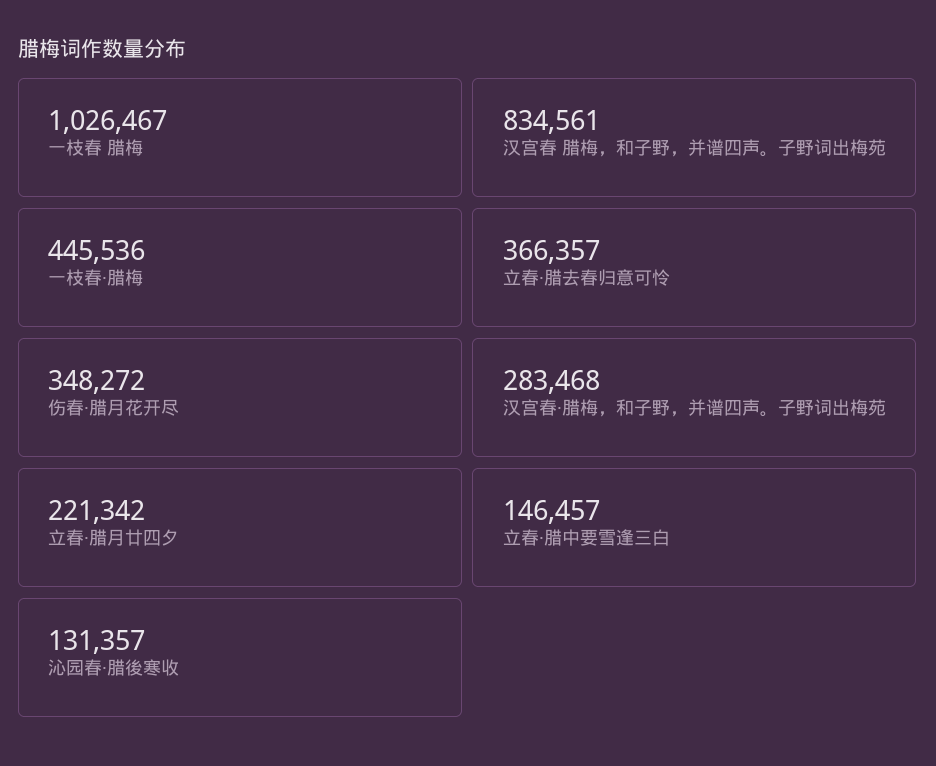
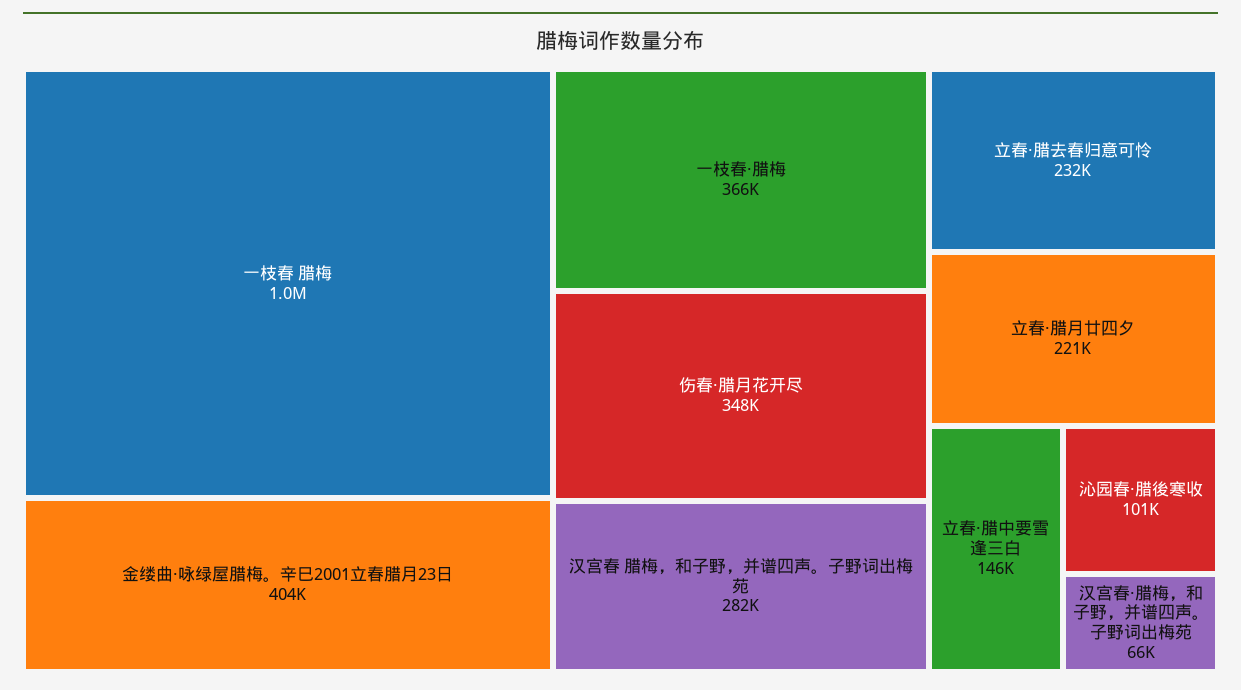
  {
    "一枝春 腊梅": 1026467,
-   "汉宫春 腊梅，和子野，并谱四声。子野词出梅苑": 834561,
+   "汉宫春 腊梅，和子野，并谱四声。子野词出梅苑": 282000,
-   "一枝春·腊梅": 445536,
+   "一枝春·腊梅": 366000,
-   "立春·腊去春归意可怜": 366357,
+   "立春·腊去春归意可怜": 232000,
    "伤春·腊月花开尽": 348272,
-   "汉宫春·腊梅，和子野，并谱四声。子野词出梅苑": 283468,
+   "汉宫春·腊梅，和子野，并谱四声。子野词出梅苑": 66000,
    "立春·腊月廿四夕": 221342,
    "立春·腊中要雪逢三白": 146457,
-   "沁园春·腊後寒收": 131357
+   "沁园春·腊後寒收": 101000,
+   "金缕曲·咏绿屋腊梅。辛巳2001立春腊月23日": 404000
  }

